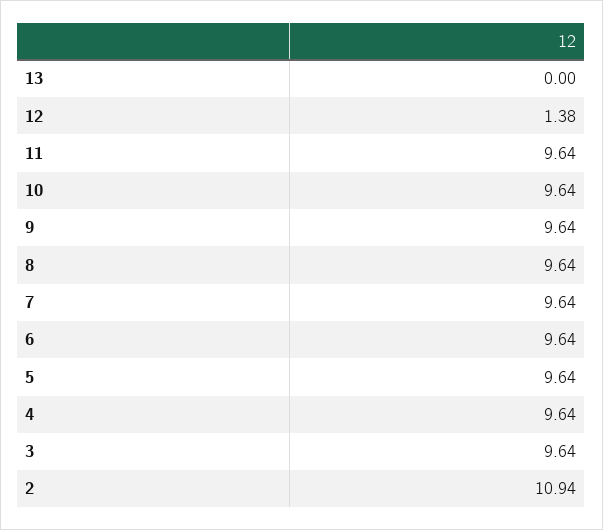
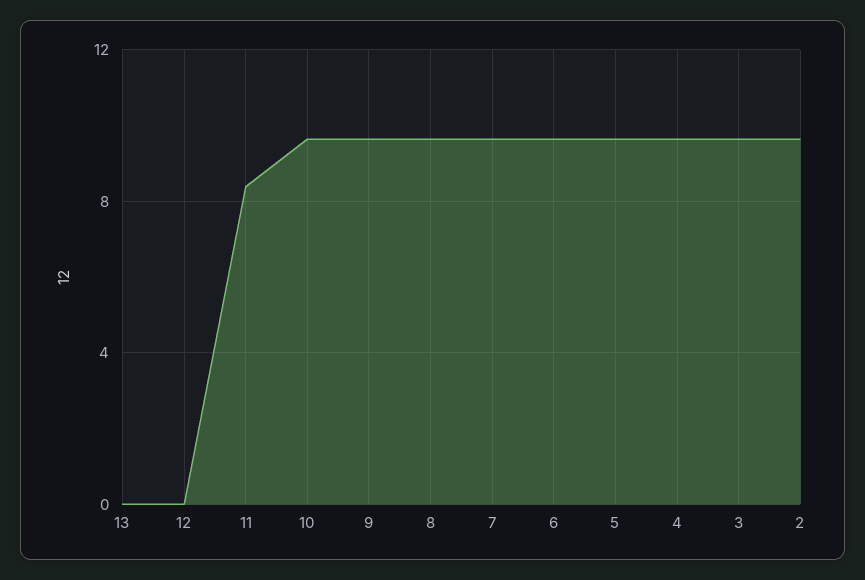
  {
    "13": 0,
-   "12": 1.38,
+   "12": 0,
-   "11": 9.64,
+   "11": 8.5,
    "10": 9.64,
    "9": 9.64,
    "8": 9.64,
    "7": 9.64,
    "6": 9.64,
    "5": 9.64,
    "4": 9.64,
    "3": 9.64,
-   "2": 10.94
+   "2": 9.5
  }

